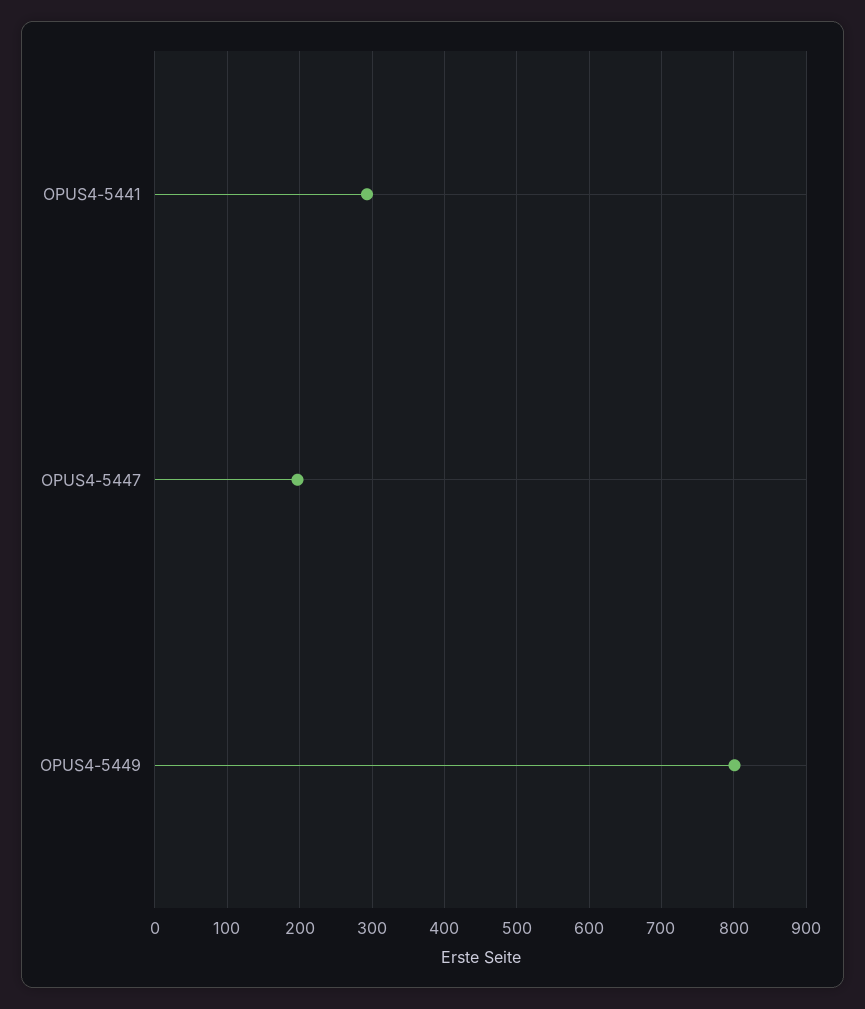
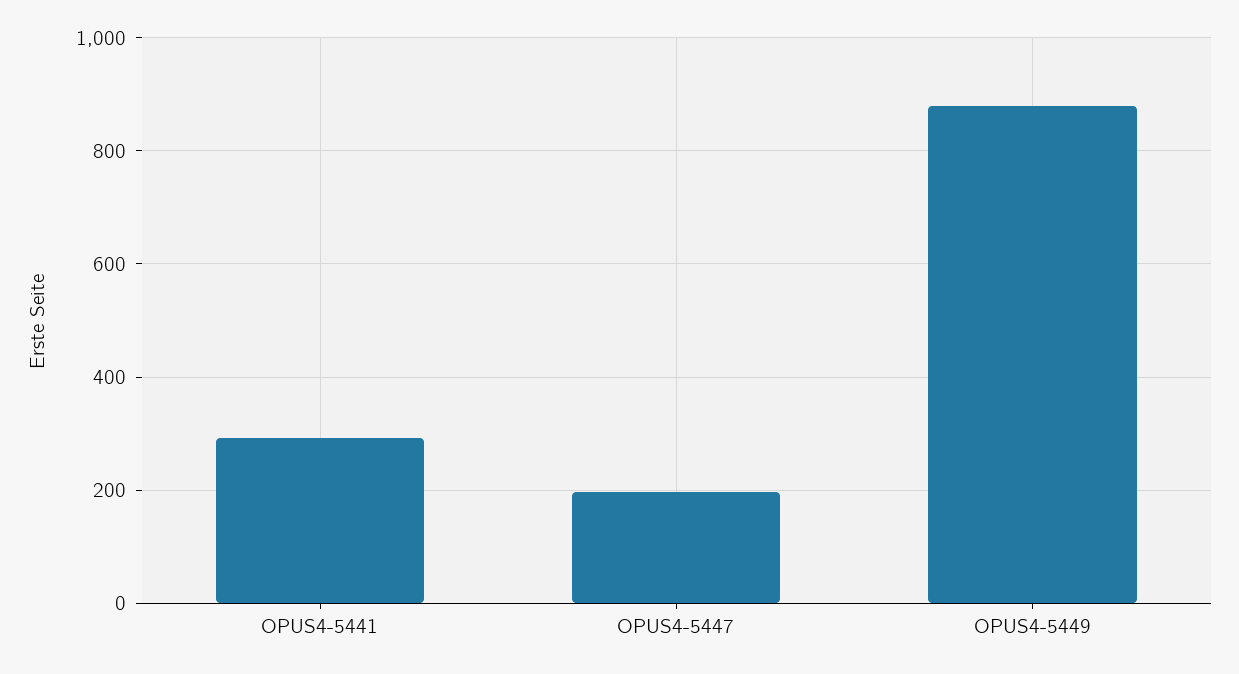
  {
    "OPUS4-5441": 290,
    "OPUS4-5447": 200,
-   "OPUS4-5449": 800
+   "OPUS4-5449": 880
  }

